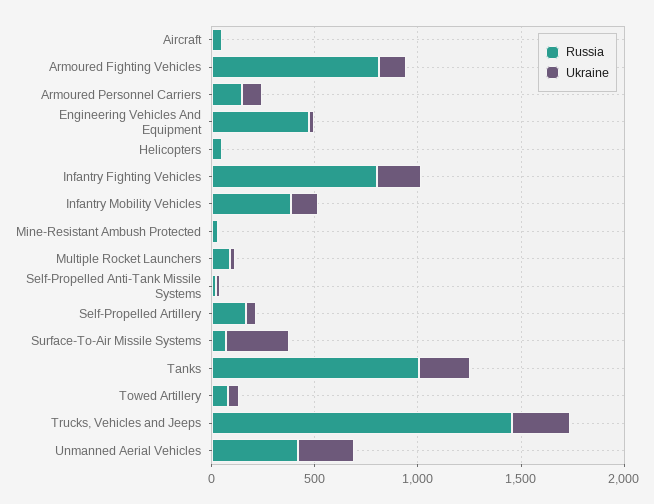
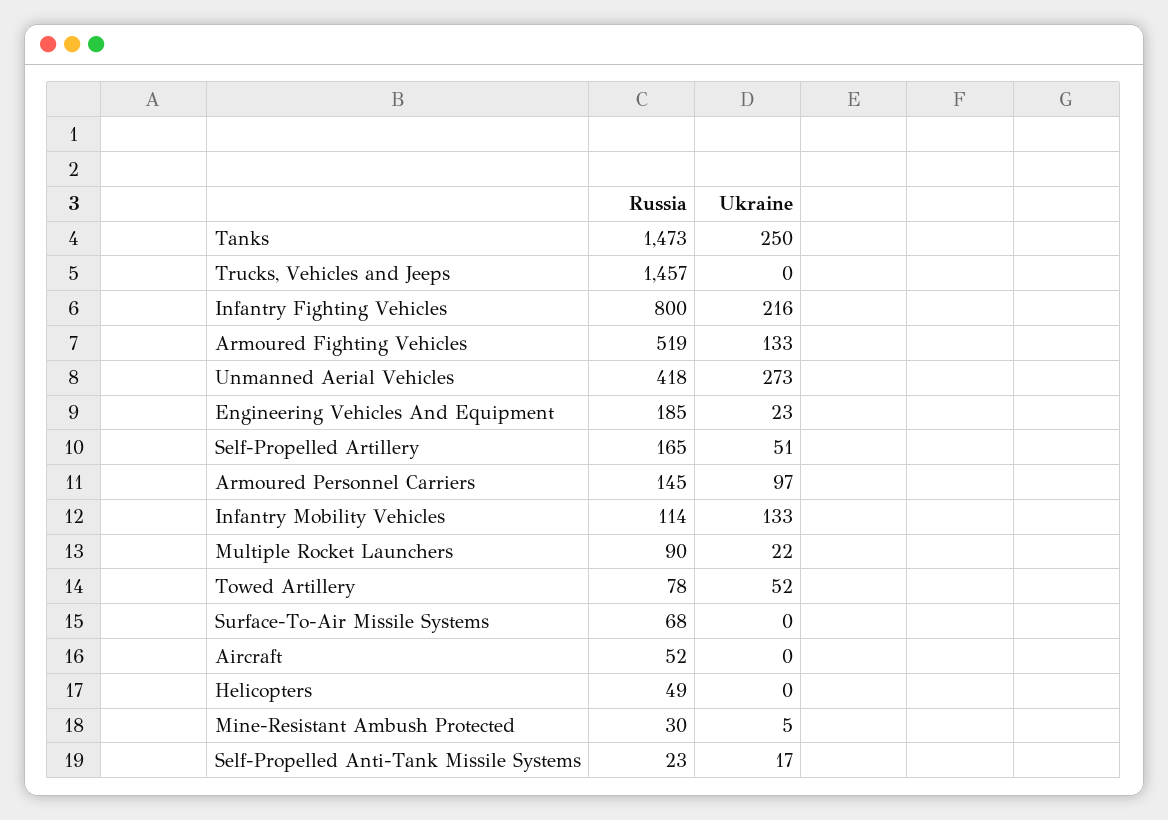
  {
    "Russia": {
      "Aircraft": 52,
-     "Armoured Fighting Vehicles": 800,
+     "Armoured Fighting Vehicles": 519,
      "Armoured Personnel Carriers": 145,
-     "Engineering Vehicles And Equipment": 500,
+     "Engineering Vehicles And Equipment": 185,
      "Helicopters": 49,
      "Infantry Fighting Vehicles": 800,
-     "Infantry Mobility Vehicles": 400,
+     "Infantry Mobility Vehicles": 114,
      "Mine-Resistant Ambush Protected": 30,
      "Multiple Rocket Launchers": 90,
      "Self-Propelled Anti-Tank Missile Systems": 23,
      "Self-Propelled Artillery": 165,
      "Surface-To-Air Missile Systems": 68,
-     "Tanks": 1000,
+     "Tanks": 1473,
      "Towed Artillery": 78,
      "Trucks, Vehicles and Jeeps": 1457,
      "Unmanned Aerial Vehicles": 418
    },
    "Ukraine": {
      "Aircraft": 0,
      "Armoured Fighting Vehicles": 133,
      "Armoured Personnel Carriers": 97,
      "Engineering Vehicles And Equipment": 23,
      "Helicopters": 0,
      "Infantry Fighting Vehicles": 216,
      "Infantry Mobility Vehicles": 133,
      "Mine-Resistant Ambush Protected": 5,
      "Multiple Rocket Launchers": 22,
      "Self-Propelled Anti-Tank Missile Systems": 17,
      "Self-Propelled Artillery": 51,
-     "Surface-To-Air Missile Systems": 300,
+     "Surface-To-Air Missile Systems": 0,
      "Tanks": 250,
      "Towed Artillery": 52,
-     "Trucks, Vehicles and Jeeps": 300,
+     "Trucks, Vehicles and Jeeps": 0,
      "Unmanned Aerial Vehicles": 273
    }
  }

